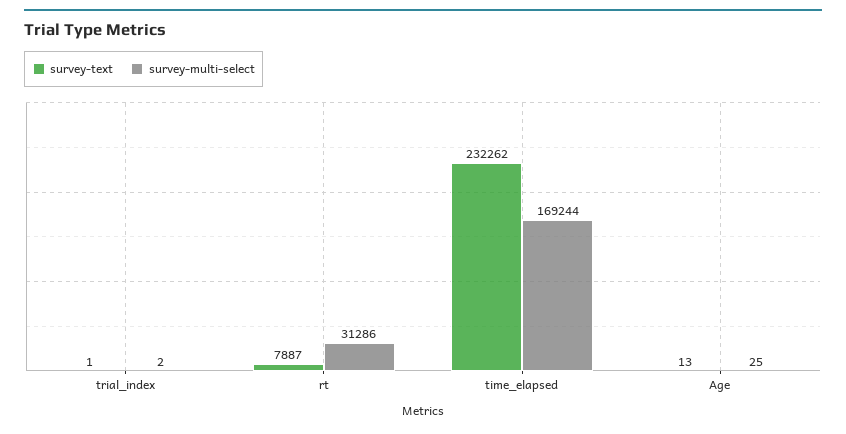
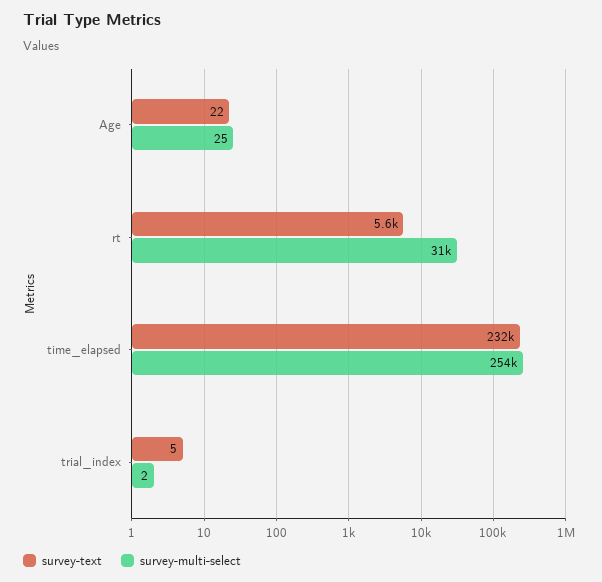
  {
    "survey-text": {
-     "trial_index": 1,
+     "trial_index": 5,
-     "rt": 7887,
+     "rt": 5600,
      "time_elapsed": 232262,
-     "Age": 13
+     "Age": 22
    },
    "survey-multi-select": {
      "trial_index": 2,
      "rt": 31286,
-     "time_elapsed": 169244,
+     "time_elapsed": 254000,
      "Age": 25
    }
  }

